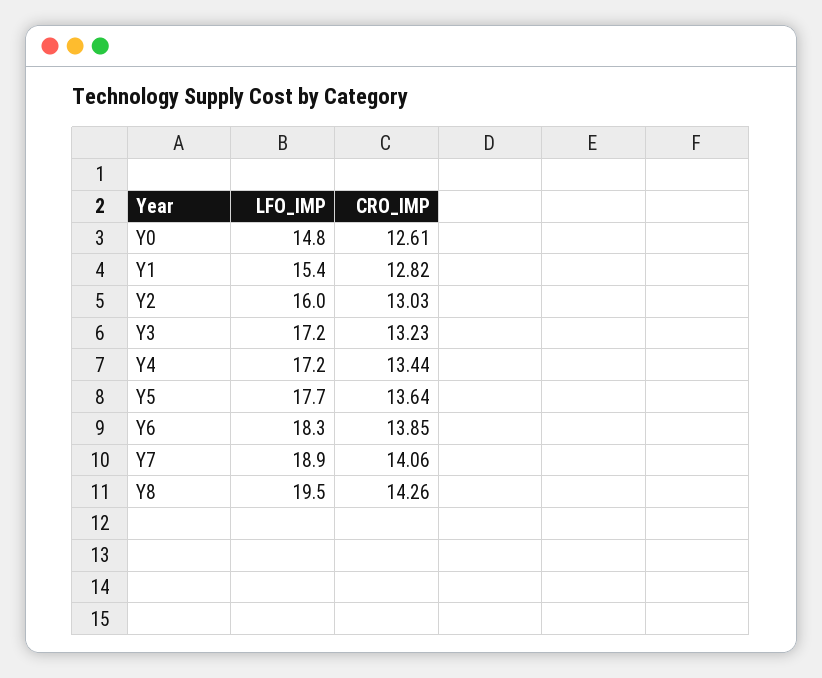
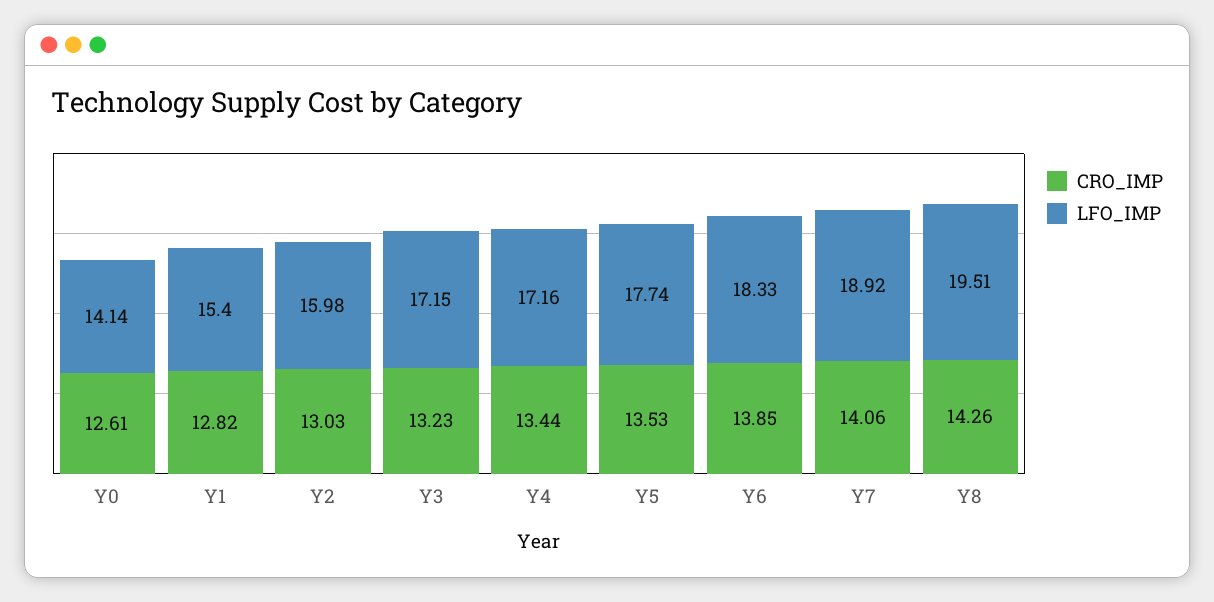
  {
    "LFO_IMP": {
-     "Y0": 14.8,
+     "Y0": 14.14,
      "Y1": 15.4,
      "Y2": 15.98,
      "Y3": 17.15,
      "Y4": 17.16,
      "Y5": 17.74,
      "Y6": 18.33,
      "Y7": 18.92,
      "Y8": 19.51
    },
    "CRO_IMP": {
      "Y0": 12.61,
      "Y1": 12.82,
      "Y2": 13.03,
      "Y3": 13.23,
      "Y4": 13.44,
-     "Y5": 13.64,
+     "Y5": 13.53,
      "Y6": 13.85,
      "Y7": 14.06,
      "Y8": 14.26
    }
  }

